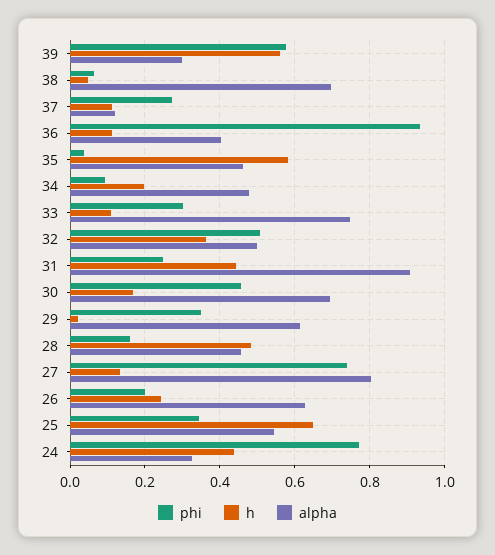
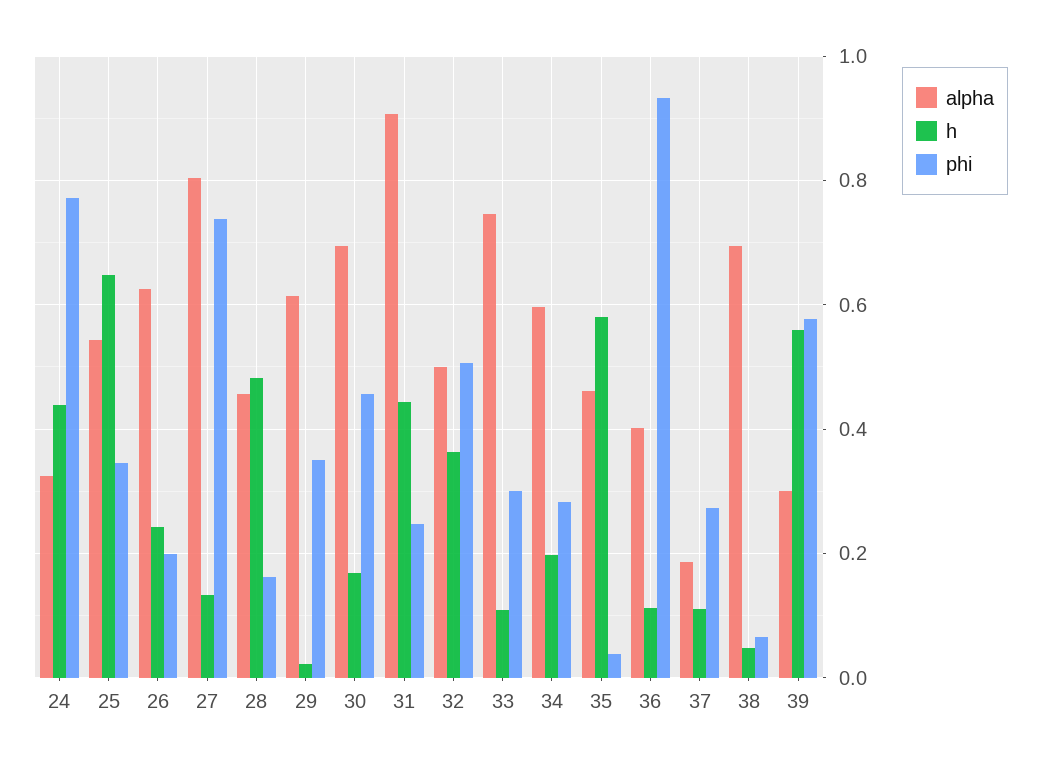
  {
    "phi": {
      "39": 0.58,
      "38": 0.06,
      "37": 0.28,
      "36": 0.94,
      "35": 0.04,
-     "34": 0.1,
+     "34": 0.28,
      "33": 0.3,
      "32": 0.5,
      "31": 0.24,
      "30": 0.46,
      "29": 0.36,
      "28": 0.16,
      "27": 0.74,
      "26": 0.2,
      "25": 0.34,
      "24": 0.78
    },
    "h": {
      "39": 0.56,
      "38": 0.04,
      "37": 0.12,
      "36": 0.12,
      "35": 0.58,
      "34": 0.2,
      "33": 0.1,
      "32": 0.36,
      "31": 0.44,
      "30": 0.16,
      "29": 0.02,
      "28": 0.48,
      "27": 0.14,
      "26": 0.24,
      "25": 0.64,
      "24": 0.44
    },
    "alpha": {
      "39": 0.3,
      "38": 0.7,
-     "37": 0.12,
+     "37": 0.18,
      "36": 0.4,
      "35": 0.46,
-     "34": 0.48,
+     "34": 0.6,
      "33": 0.74,
      "32": 0.5,
      "31": 0.9,
      "30": 0.7,
      "29": 0.62,
      "28": 0.46,
      "27": 0.8,
      "26": 0.62,
      "25": 0.54,
      "24": 0.32
    }
  }

